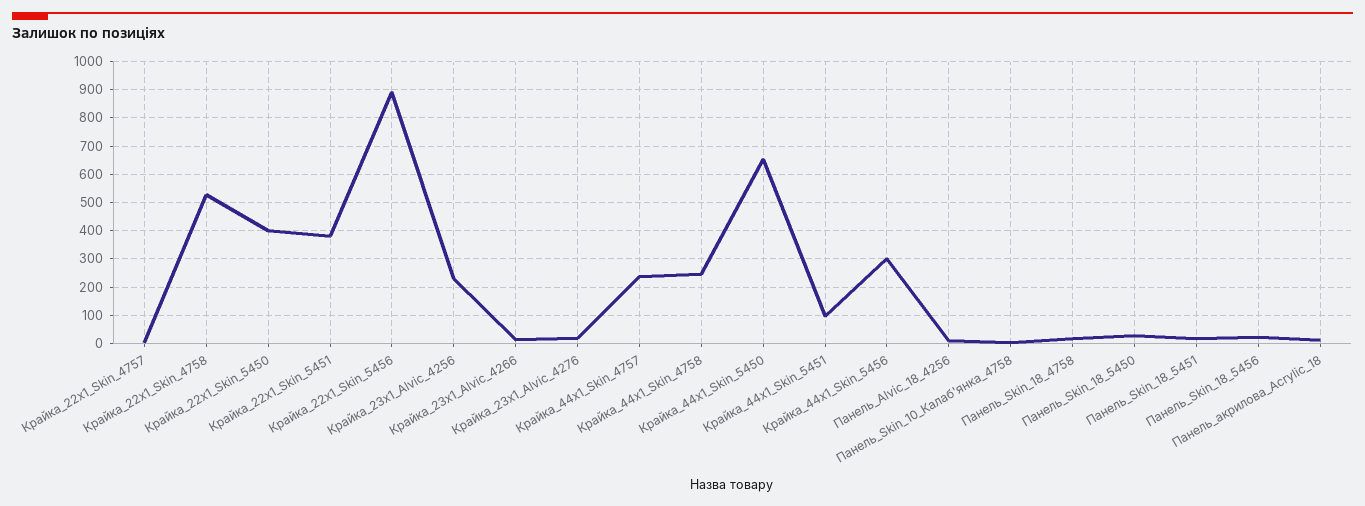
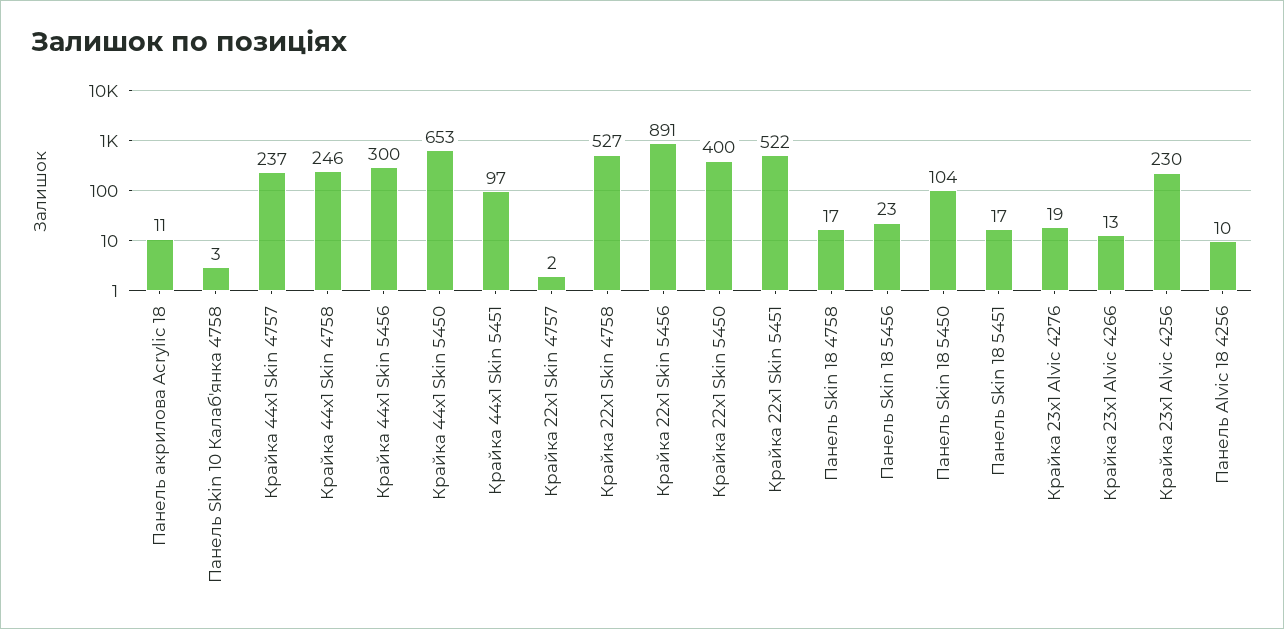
  {
    "Крайка_22x1_Skin_4757": 2,
    "Крайка_22x1_Skin_4758": 527,
    "Крайка_22x1_Skin_5450": 400,
-   "Крайка_22x1_Skin_5451": 375,
+   "Крайка_22x1_Skin_5451": 522,
    "Крайка_22x1_Skin_5456": 891,
    "Крайка_23x1_Alvic_4256": 230,
    "Крайка_23x1_Alvic_4266": 13,
    "Крайка_23x1_Alvic_4276": 19,
    "Крайка_44x1_Skin_4757": 237,
    "Крайка_44x1_Skin_4758": 246,
    "Крайка_44x1_Skin_5450": 653,
    "Крайка_44x1_Skin_5451": 97,
    "Крайка_44x1_Skin_5456": 300,
    "Панель_Alvic_18_4256": 10,
    "Панель_Skin_10_Калаб'янка_4758": 3,
    "Панель_Skin_18_4758": 17,
-   "Панель_Skin_18_5450": 25,
+   "Панель_Skin_18_5450": 104,
    "Панель_Skin_18_5451": 17,
    "Панель_Skin_18_5456": 23,
    "Панель_акрилова_Acrylic_18": 11
  }

